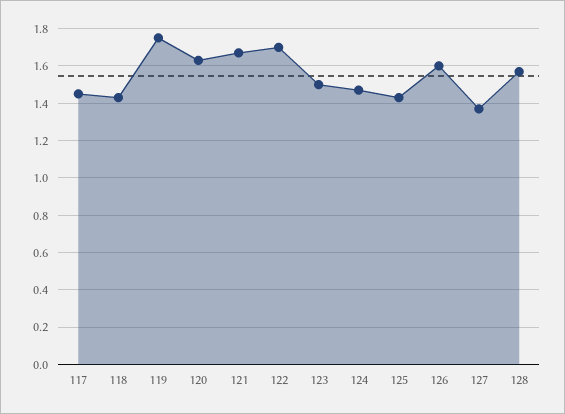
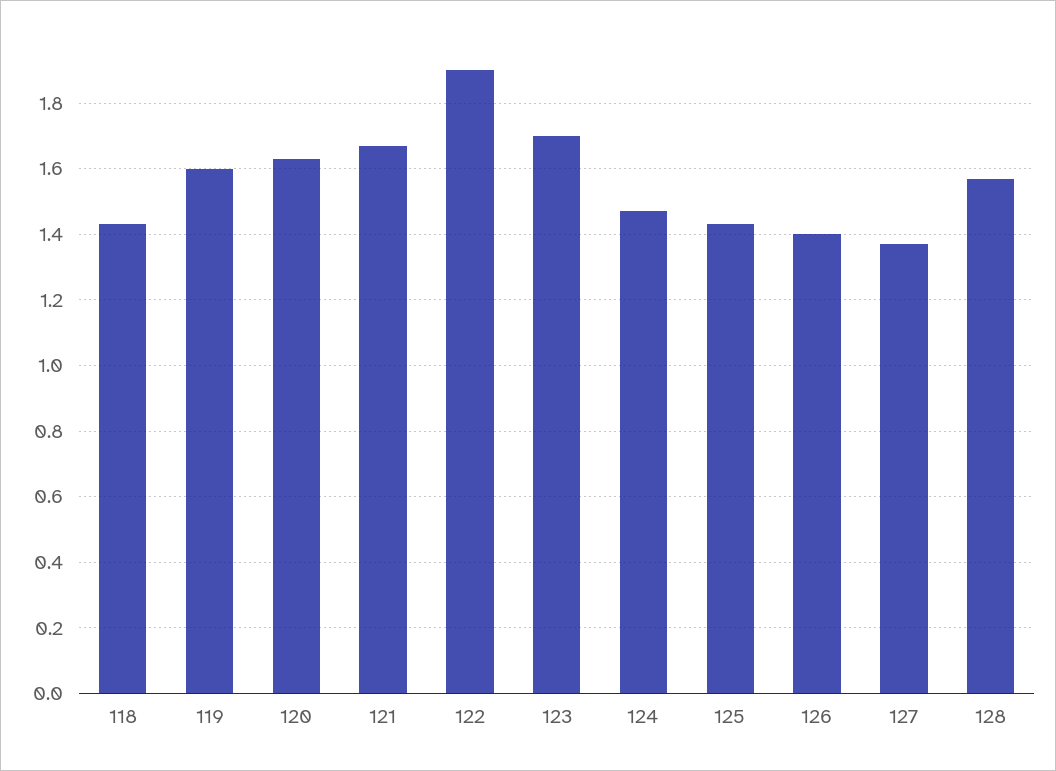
  {
-   "117": 1.45,
    "118": 1.45,
-   "119": 1.75,
+   "119": 1.6,
    "120": 1.65,
    "121": 1.65,
-   "122": 1.7,
+   "122": 1.9,
-   "123": 1.5,
+   "123": 1.7,
    "124": 1.45,
    "125": 1.45,
-   "126": 1.6,
+   "126": 1.4,
    "127": 1.35,
    "128": 1.55
  }

